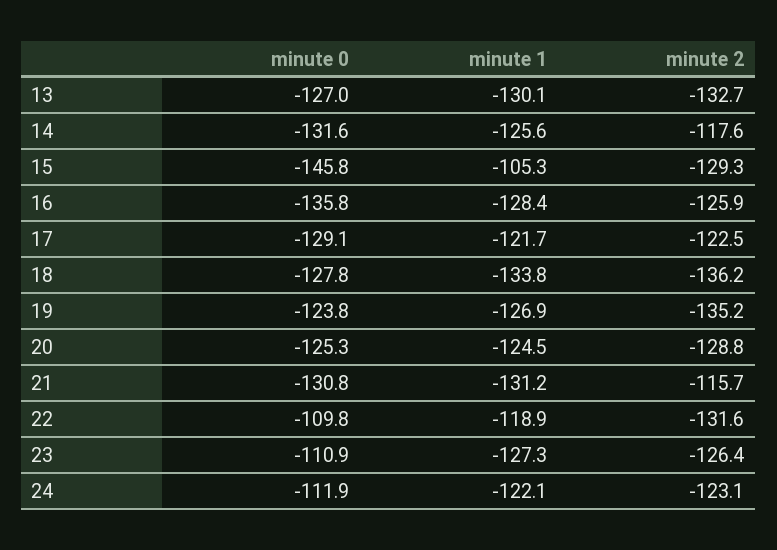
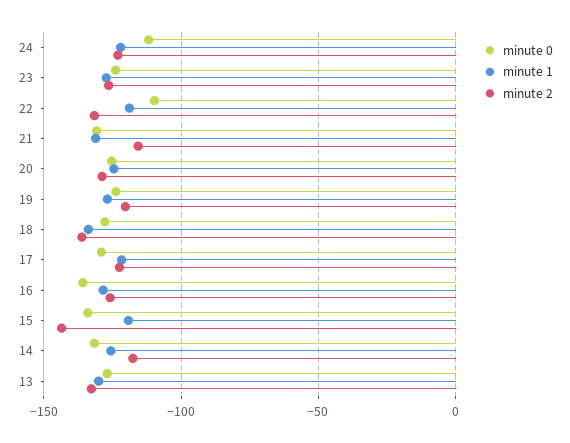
  {
    "minute 0": {
      "13": -127,
      "14": -131.6,
-     "15": -145.8,
+     "15": -135,
      "16": -135.8,
      "17": -129.1,
      "18": -127.8,
      "19": -123.8,
      "20": -125.3,
      "21": -130.8,
      "22": -109.8,
-     "23": -110.9,
+     "23": -125,
      "24": -111.9
    },
    "minute 1": {
      "13": -130.1,
      "14": -125.6,
-     "15": -105.3,
+     "15": -120,
      "16": -128.4,
      "17": -121.7,
      "18": -133.8,
      "19": -126.9,
      "20": -124.5,
      "21": -131.2,
      "22": -118.9,
      "23": -127.3,
      "24": -122.1
    },
    "minute 2": {
      "13": -132.7,
      "14": -117.6,
-     "15": -129.3,
+     "15": -145,
      "16": -125.9,
      "17": -122.5,
      "18": -136.2,
-     "19": -135.2,
+     "19": -120,
      "20": -128.8,
      "21": -115.7,
      "22": -131.6,
      "23": -126.4,
      "24": -123.1
    }
  }

